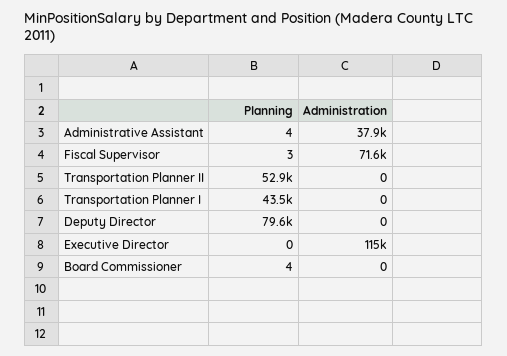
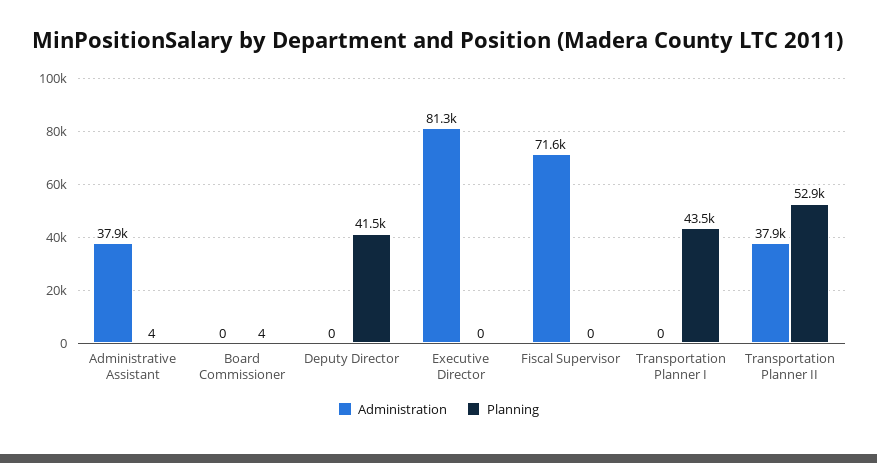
  {
    "Planning": {
      "Administrative Assistant": 4,
-     "Fiscal Supervisor": 3,
+     "Fiscal Supervisor": 0,
      "Transportation Planner II": 52900,
      "Transportation Planner I": 43500,
-     "Deputy Director": 79600,
+     "Deputy Director": 41500,
      "Executive Director": 0,
      "Board Commissioner": 4
    },
    "Administration": {
      "Administrative Assistant": 37900,
      "Fiscal Supervisor": 71600,
-     "Transportation Planner II": 0,
+     "Transportation Planner II": 37900,
      "Transportation Planner I": 0,
      "Deputy Director": 0,
-     "Executive Director": 115000,
+     "Executive Director": 81300,
      "Board Commissioner": 0
    }
  }

